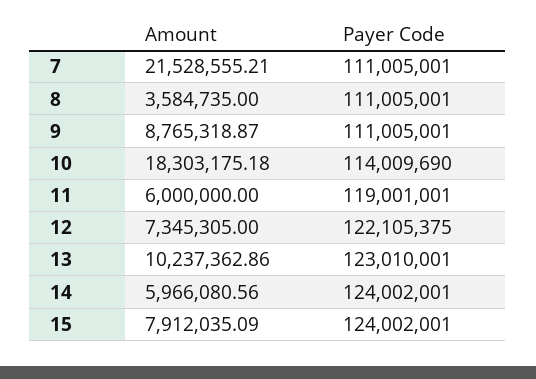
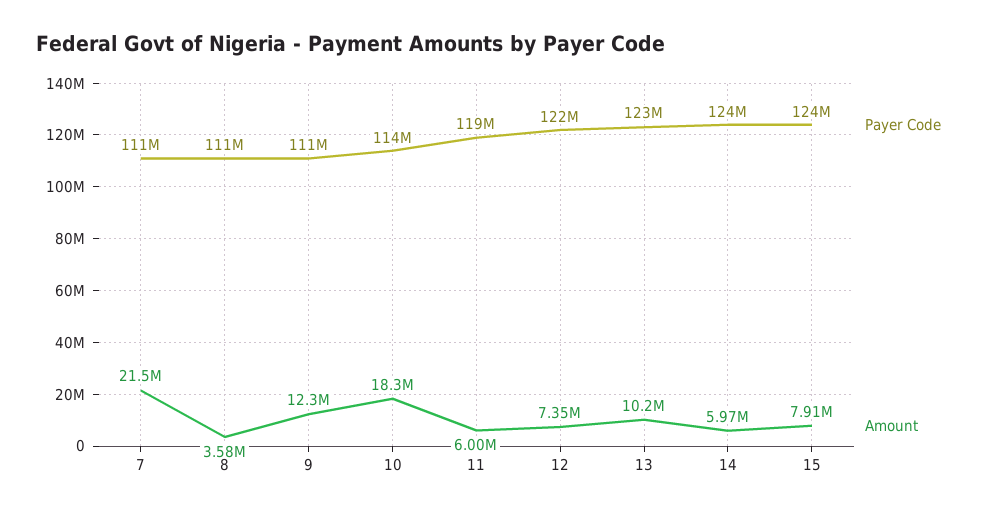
  {
    "Amount": {
      "7": 21528555.21,
      "8": 3584735,
-     "9": 8765318.87,
+     "9": 12300000,
      "10": 18303175.18,
      "11": 6000000,
      "12": 7345305,
      "13": 10237362.86,
      "14": 5966080.56,
      "15": 7912035.09
    },
    "Payer Code": {
      "7": 111005001,
      "8": 111005001,
      "9": 111005001,
      "10": 114009690,
      "11": 119001001,
      "12": 122105375,
      "13": 123010001,
      "14": 124002001,
      "15": 124002001
    }
  }

